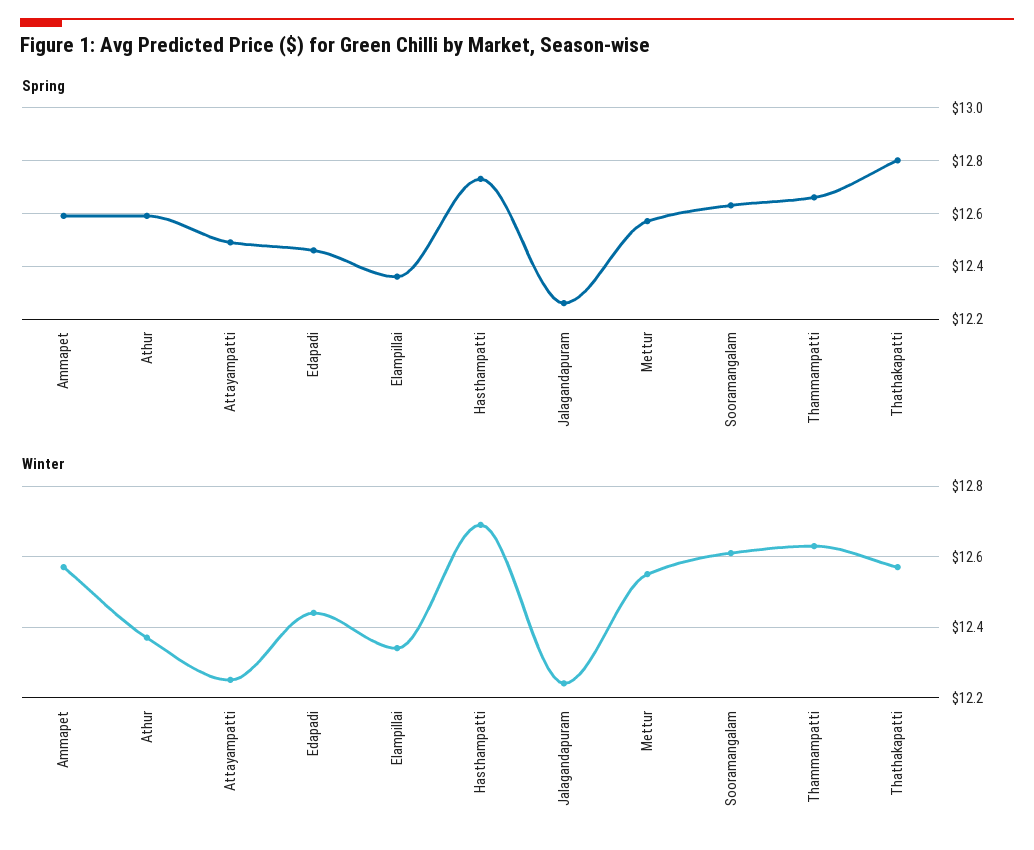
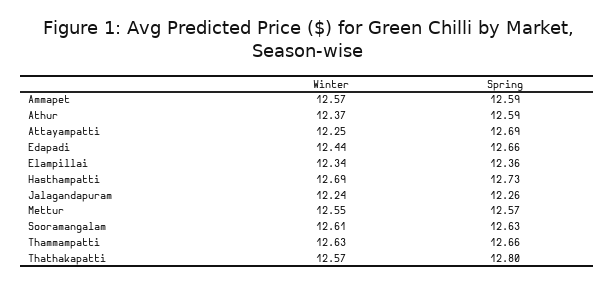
  {
    "Spring": {
      "Ammapet": 12.59,
      "Athur": 12.59,
-     "Attayampatti": 12.5,
+     "Attayampatti": 12.69,
-     "Edapadi": 12.45,
+     "Edapadi": 12.66,
      "Elampillai": 12.36,
      "Hasthampatti": 12.73,
      "Jalagandapuram": 12.26,
      "Mettur": 12.57,
      "Sooramangalam": 12.63,
      "Thammampatti": 12.66,
      "Thathakapatti": 12.8
    },
    "Winter": {
      "Ammapet": 12.57,
      "Athur": 12.37,
      "Attayampatti": 12.25,
      "Edapadi": 12.44,
      "Elampillai": 12.34,
      "Hasthampatti": 12.69,
      "Jalagandapuram": 12.24,
      "Mettur": 12.55,
      "Sooramangalam": 12.61,
      "Thammampatti": 12.63,
      "Thathakapatti": 12.57
    }
  }

